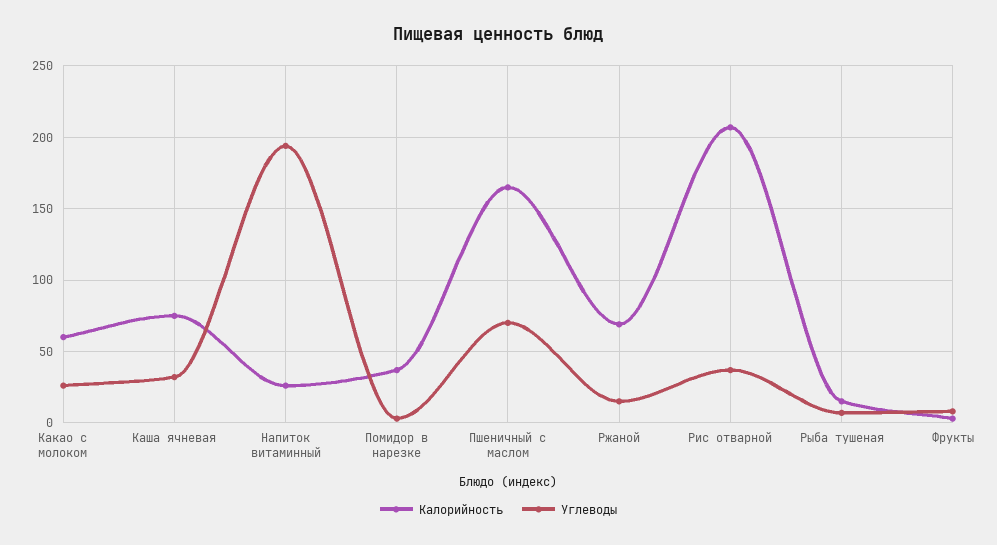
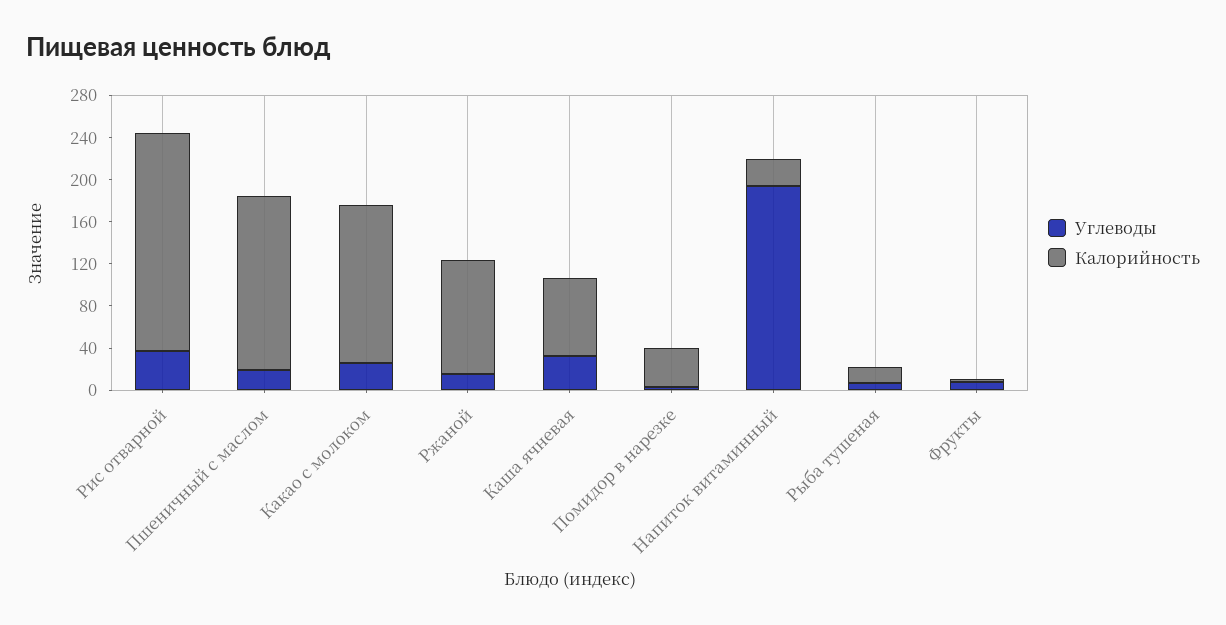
  {
    "Калорийность": {
-     "Какао с молоком": 60,
+     "Какао с молоком": 150,
      "Каша ячневая": 75,
      "Напиток витаминный": 25,
      "Помидор в нарезке": 35,
      "Пшеничный с маслом": 165,
-     "Ржаной": 70,
+     "Ржаной": 110,
      "Рис отварной": 205,
      "Рыба тушеная": 15,
      "Фрукты": 5
    },
    "Углеводы": {
      "Какао с молоком": 25,
      "Каша ячневая": 30,
      "Напиток витаминный": 195,
      "Помидор в нарезке": 5,
-     "Пшеничный с маслом": 70,
+     "Пшеничный с маслом": 20,
      "Ржаной": 15,
      "Рис отварной": 35,
      "Рыба тушеная": 5,
      "Фрукты": 10
    }
  }

